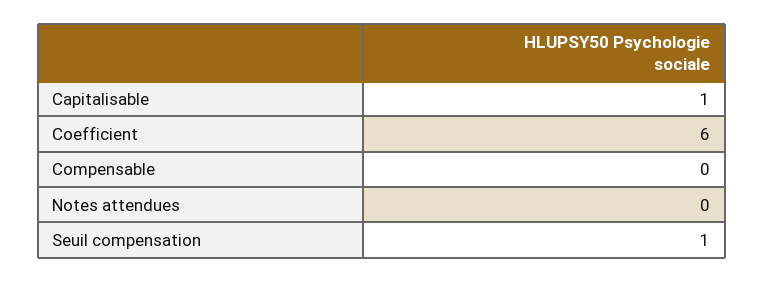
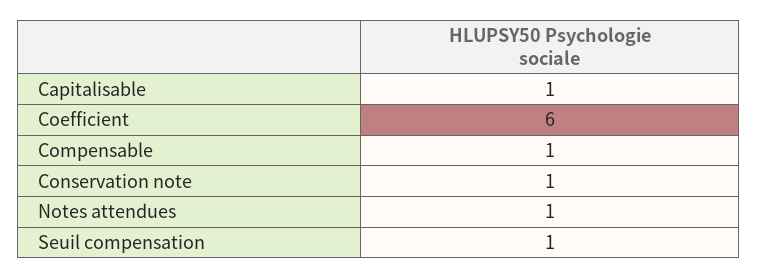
  {
    "Capitalisable": 1,
    "Coefficient": 6,
-   "Compensable": 0,
+   "Compensable": 1,
-   "Notes attendues": 0,
+   "Notes attendues": 1,
-   "Seuil compensation": 1
+   "Seuil compensation": 1,
+   "Conservation note": 1
  }

